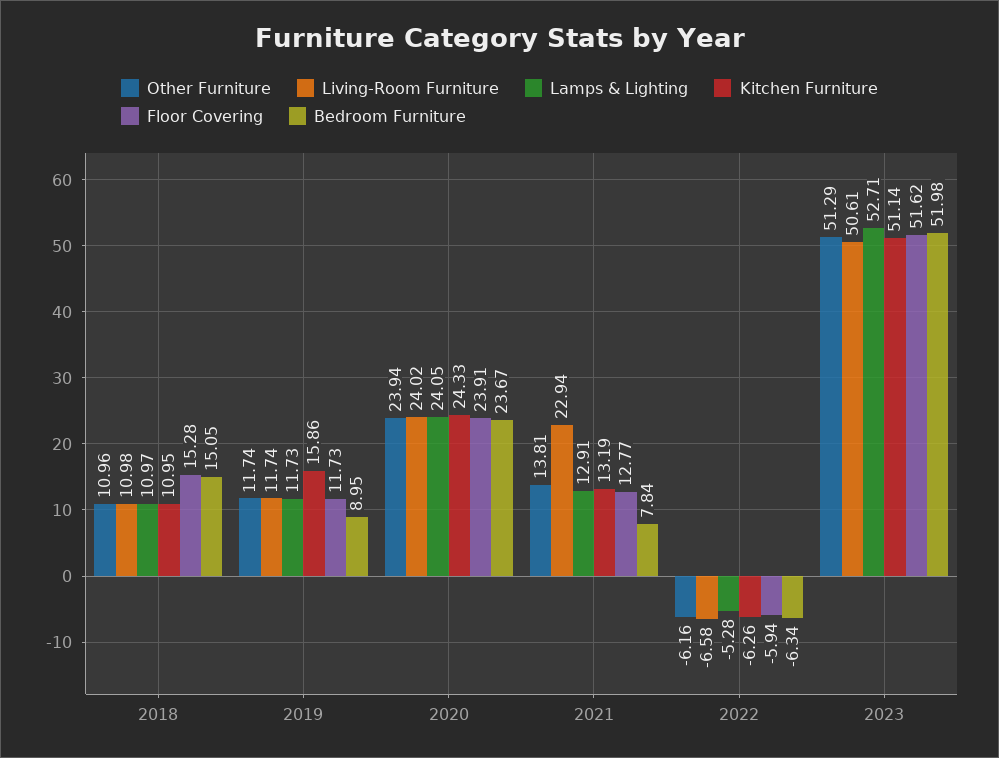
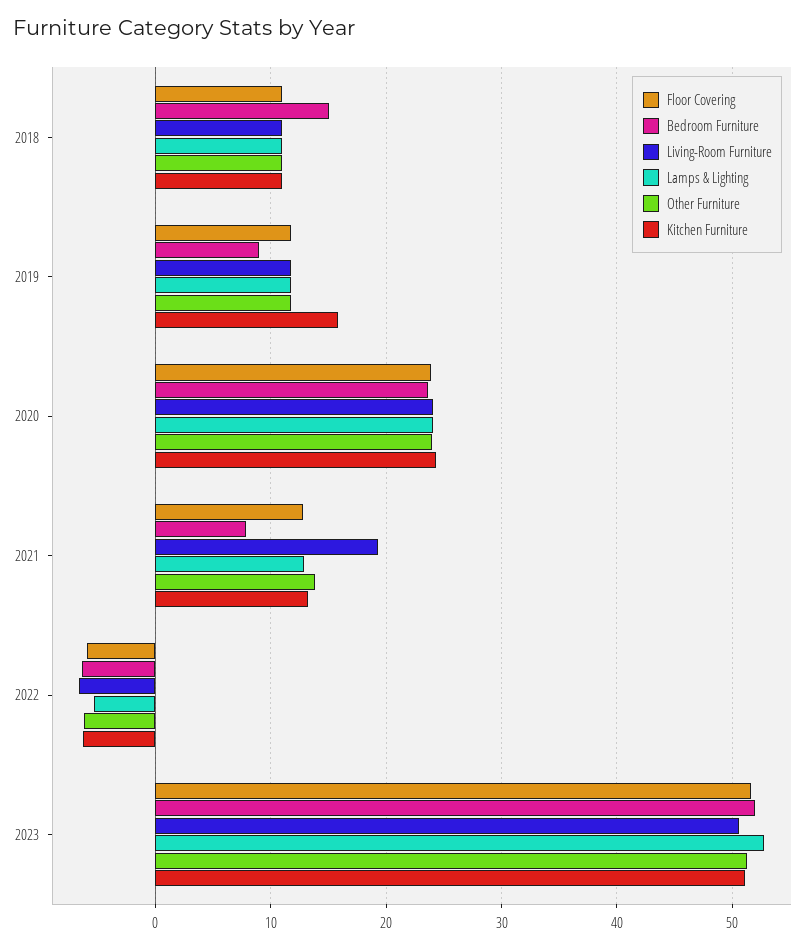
  {
    "Other Furniture": {
      "2018": 10.96,
      "2019": 11.74,
      "2020": 23.94,
      "2021": 13.81,
      "2022": -6.16,
      "2023": 51.29
    },
    "Living-Room Furniture": {
      "2018": 10.98,
      "2019": 11.74,
      "2020": 24.02,
-     "2021": 22.94,
+     "2021": 19,
      "2022": -6.58,
      "2023": 50.61
    },
    "Lamps & Lighting": {
      "2018": 10.97,
      "2019": 11.73,
      "2020": 24.05,
      "2021": 12.91,
      "2022": -5.28,
      "2023": 52.71
    },
    "Kitchen Furniture": {
      "2018": 10.95,
      "2019": 15.86,
      "2020": 24.33,
      "2021": 13.19,
      "2022": -6.26,
      "2023": 51.14
    },
    "Floor Covering": {
-     "2018": 15.28,
+     "2018": 11,
      "2019": 11.73,
      "2020": 23.91,
      "2021": 12.77,
      "2022": -5.94,
      "2023": 51.62
    },
    "Bedroom Furniture": {
      "2018": 15.05,
      "2019": 8.95,
      "2020": 23.67,
      "2021": 7.84,
      "2022": -6.34,
      "2023": 51.98
    }
  }

